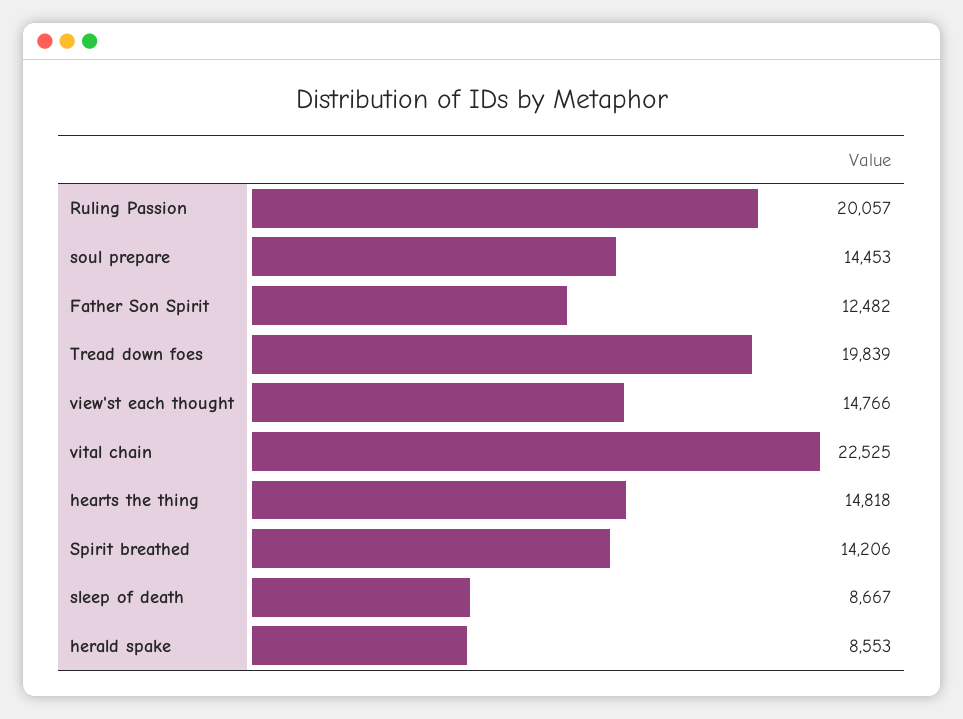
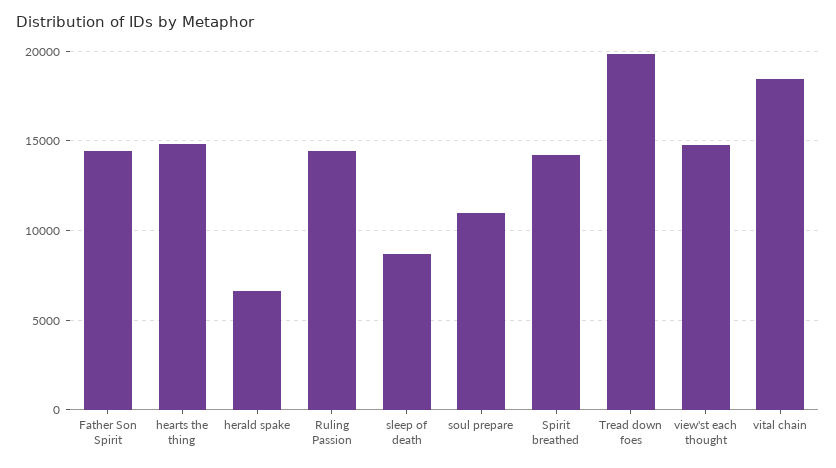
  {
-   "Ruling Passion": 20057,
+   "Ruling Passion": 14500,
-   "soul prepare": 14453,
+   "soul prepare": 11000,
-   "Father Son Spirit": 12482,
+   "Father Son Spirit": 14500,
    "Tread down foes": 19839,
    "view'st each thought": 14766,
-   "vital chain": 22525,
+   "vital chain": 18500,
    "hearts the thing": 14818,
    "Spirit breathed": 14206,
    "sleep of death": 8667,
-   "herald spake": 8553
+   "herald spake": 6500
  }

